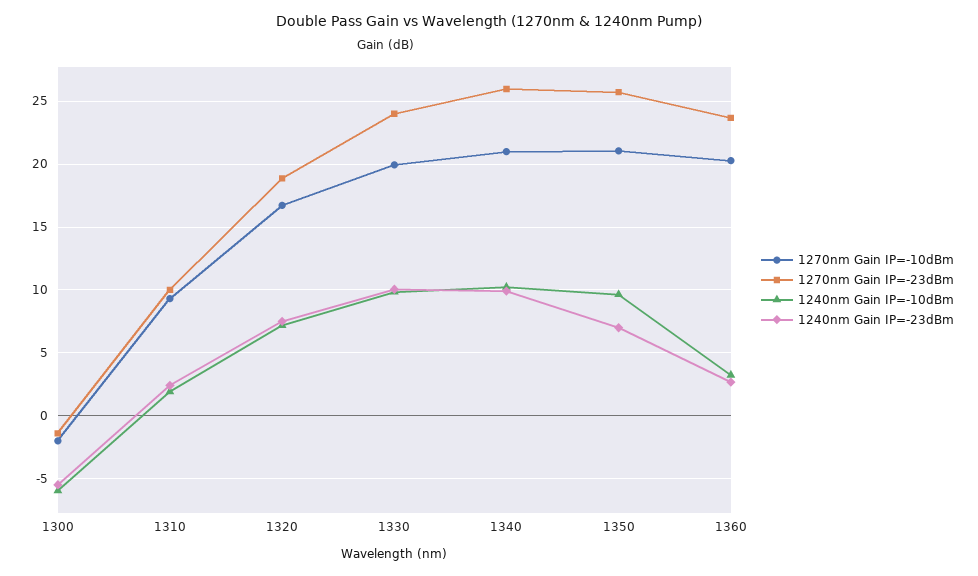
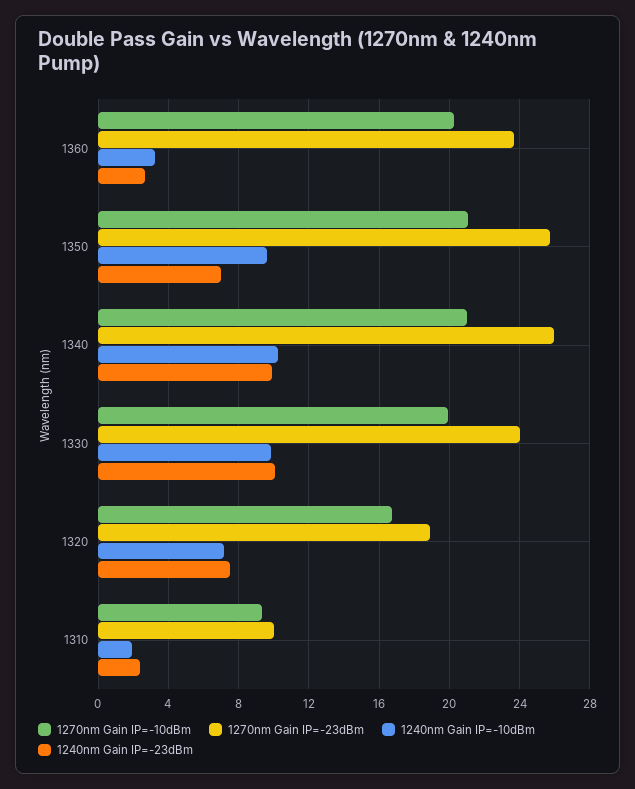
  {
    "1270nm Gain IP=-10dBm": {
-     "1300": -2,
      "1310": 9.5,
      "1320": 16.5,
      "1330": 20,
      "1340": 21,
      "1350": 21,
      "1360": 20.5
    },
    "1270nm Gain IP=-23dBm": {
-     "1300": -1.5,
      "1310": 10,
      "1320": 19,
      "1330": 24,
      "1340": 26,
      "1350": 25.5,
      "1360": 23.5
    },
    "1240nm Gain IP=-10dBm": {
-     "1300": -6,
      "1310": 2,
      "1320": 7,
      "1330": 10,
      "1340": 10,
      "1350": 9.5,
      "1360": 3
    },
    "1240nm Gain IP=-23dBm": {
-     "1300": -5.5,
      "1310": 2.5,
      "1320": 7.5,
      "1330": 10,
      "1340": 10,
      "1350": 7,
      "1360": 2.5
    }
  }

